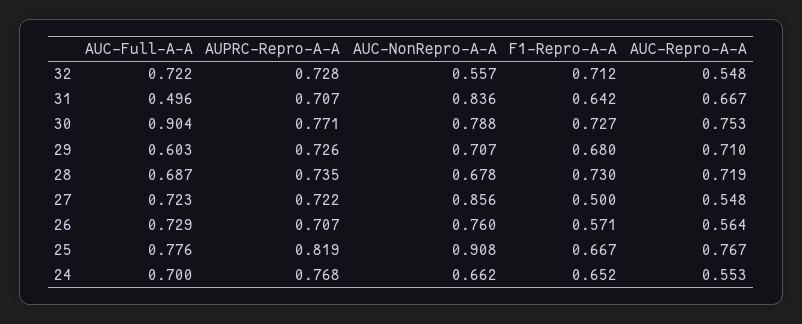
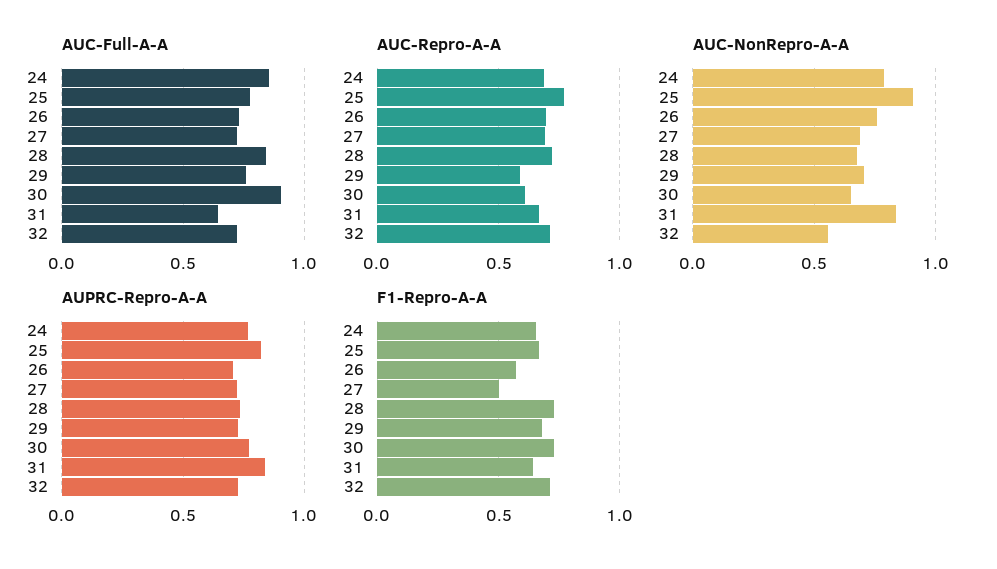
  {
    "AUC-Full-A-A": {
      "32": 0.722,
-     "31": 0.496,
+     "31": 0.65,
      "30": 0.904,
-     "29": 0.603,
+     "29": 0.75,
-     "28": 0.687,
+     "28": 0.85,
      "27": 0.723,
      "26": 0.729,
      "25": 0.776,
-     "24": 0.7
+     "24": 0.85
    },
    "AUPRC-Repro-A-A": {
      "32": 0.728,
-     "31": 0.707,
+     "31": 0.85,
      "30": 0.771,
      "29": 0.726,
      "28": 0.735,
      "27": 0.722,
      "26": 0.707,
      "25": 0.819,
      "24": 0.768
    },
    "AUC-NonRepro-A-A": {
      "32": 0.557,
      "31": 0.836,
-     "30": 0.788,
+     "30": 0.65,
      "29": 0.707,
      "28": 0.678,
-     "27": 0.856,
+     "27": 0.7,
      "26": 0.76,
      "25": 0.908,
-     "24": 0.662
+     "24": 0.8
    },
    "F1-Repro-A-A": {
      "32": 0.712,
      "31": 0.642,
      "30": 0.727,
      "29": 0.68,
      "28": 0.73,
      "27": 0.5,
      "26": 0.571,
      "25": 0.667,
      "24": 0.652
    },
    "AUC-Repro-A-A": {
-     "32": 0.548,
+     "32": 0.7,
      "31": 0.667,
-     "30": 0.753,
+     "30": 0.6,
-     "29": 0.71,
+     "29": 0.6,
      "28": 0.719,
-     "27": 0.548,
+     "27": 0.7,
-     "26": 0.564,
+     "26": 0.7,
      "25": 0.767,
-     "24": 0.553
+     "24": 0.7
    }
  }

